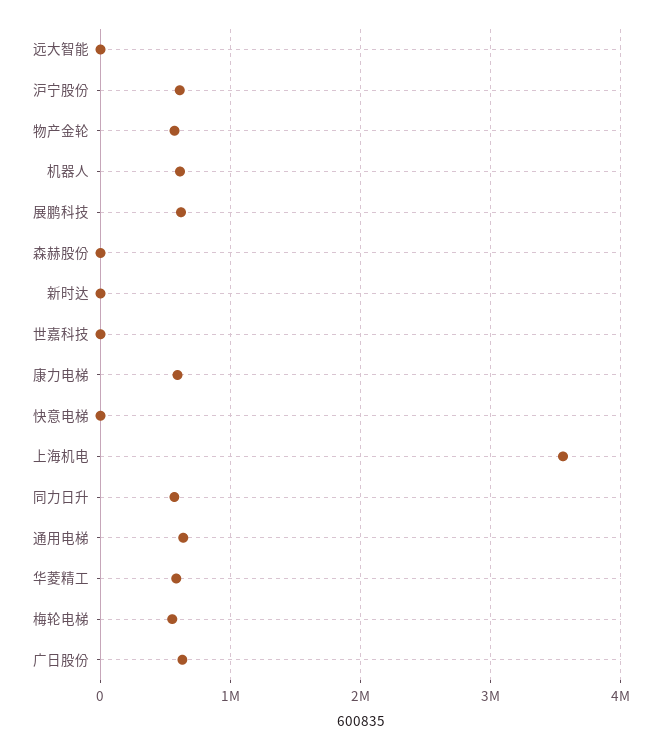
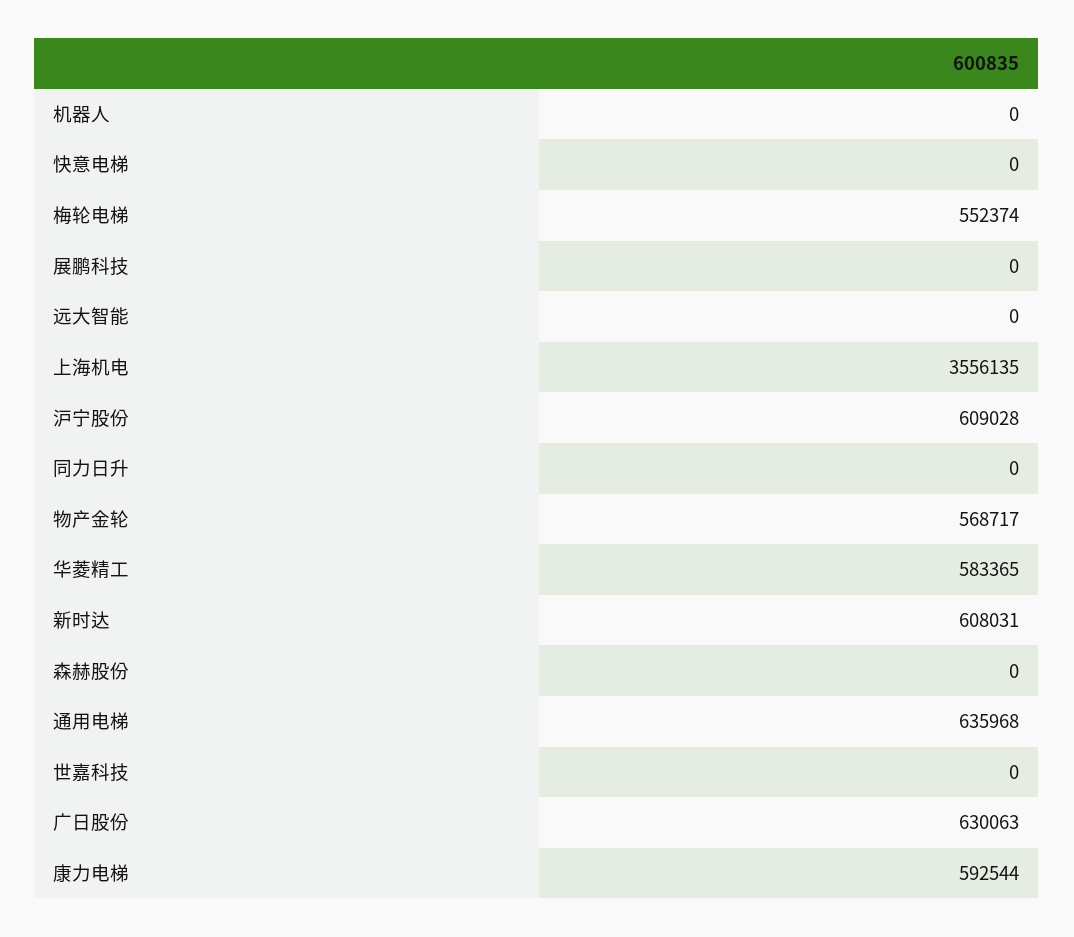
  {
    "远大智能": 0,
    "沪宁股份": 609028,
    "物产金轮": 568717,
-   "机器人": 600000,
+   "机器人": 0,
-   "展鹏科技": 600000,
+   "展鹏科技": 0,
    "森赫股份": 0,
-   "新时达": 0,
+   "新时达": 608031,
    "世嘉科技": 0,
    "康力电梯": 592544,
    "快意电梯": 0,
    "上海机电": 3556135,
-   "同力日升": 600000,
+   "同力日升": 0,
    "通用电梯": 635968,
    "华菱精工": 583365,
    "梅轮电梯": 552374,
    "广日股份": 630063
  }

